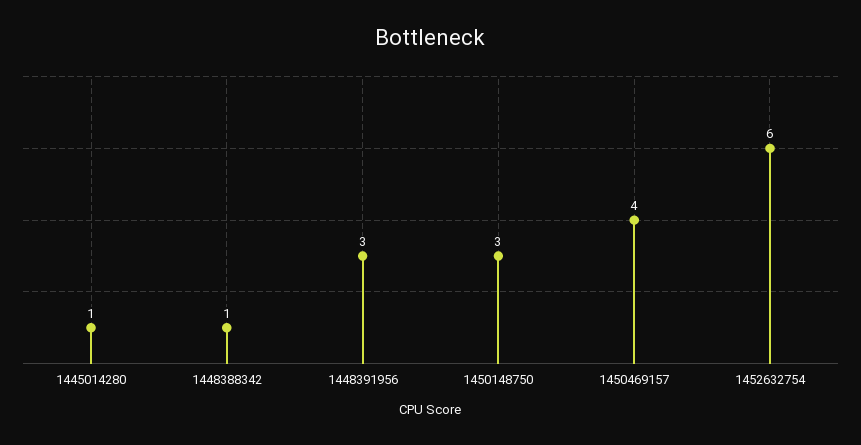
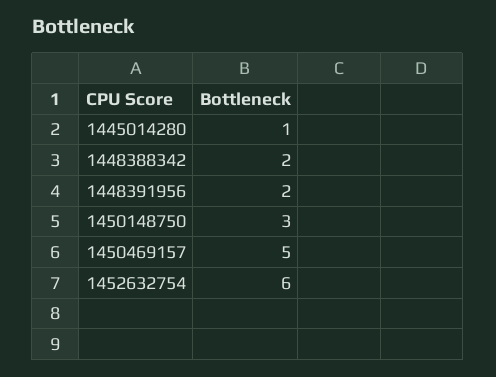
  {
    "1445014280": 1,
-   "1448388342": 1,
+   "1448388342": 2,
-   "1448391956": 3,
+   "1448391956": 2,
    "1450148750": 3,
-   "1450469157": 4,
+   "1450469157": 5,
    "1452632754": 6
  }

